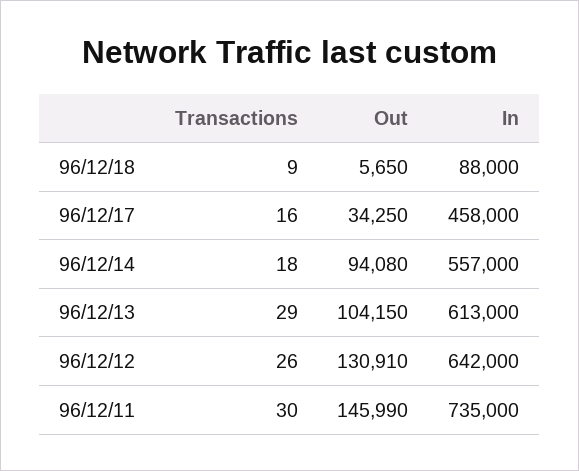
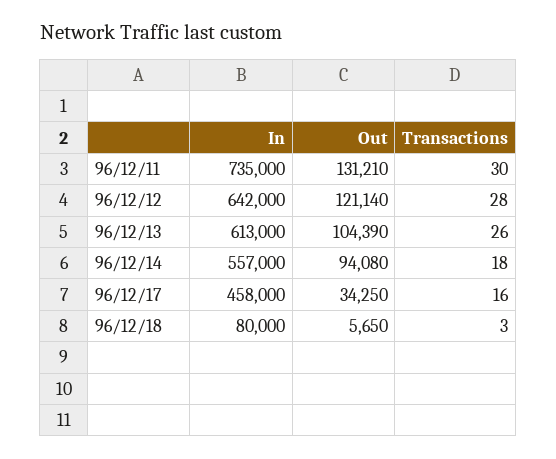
  {
    "Transactions": {
-     "96/12/18": 9,
+     "96/12/18": 3,
      "96/12/17": 16,
      "96/12/14": 18,
-     "96/12/13": 29,
+     "96/12/13": 26,
-     "96/12/12": 26,
+     "96/12/12": 28,
      "96/12/11": 30
    },
    "Out": {
      "96/12/18": 5650,
      "96/12/17": 34250,
      "96/12/14": 94080,
-     "96/12/13": 104150,
+     "96/12/13": 104390,
-     "96/12/12": 130910,
+     "96/12/12": 121140,
-     "96/12/11": 145990
+     "96/12/11": 131210
    },
    "In": {
-     "96/12/18": 88000,
+     "96/12/18": 80000,
      "96/12/17": 458000,
      "96/12/14": 557000,
      "96/12/13": 613000,
      "96/12/12": 642000,
      "96/12/11": 735000
    }
  }

